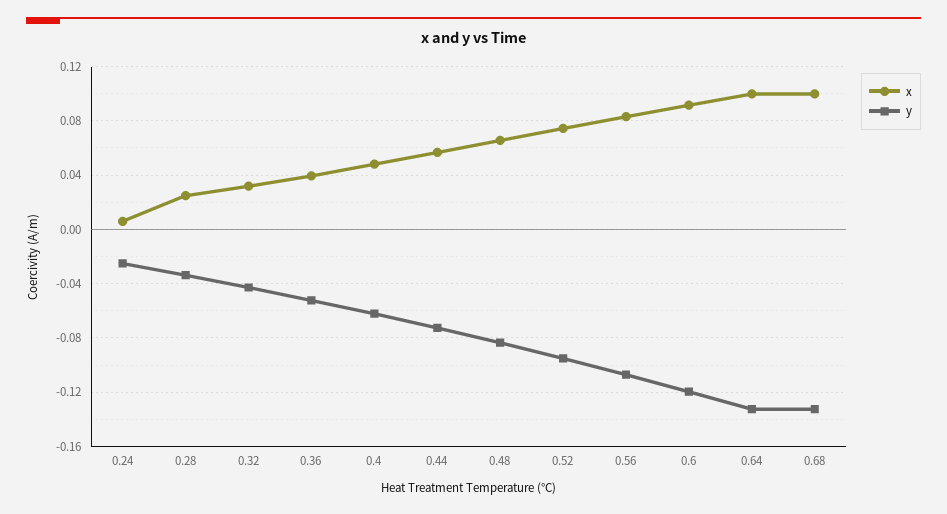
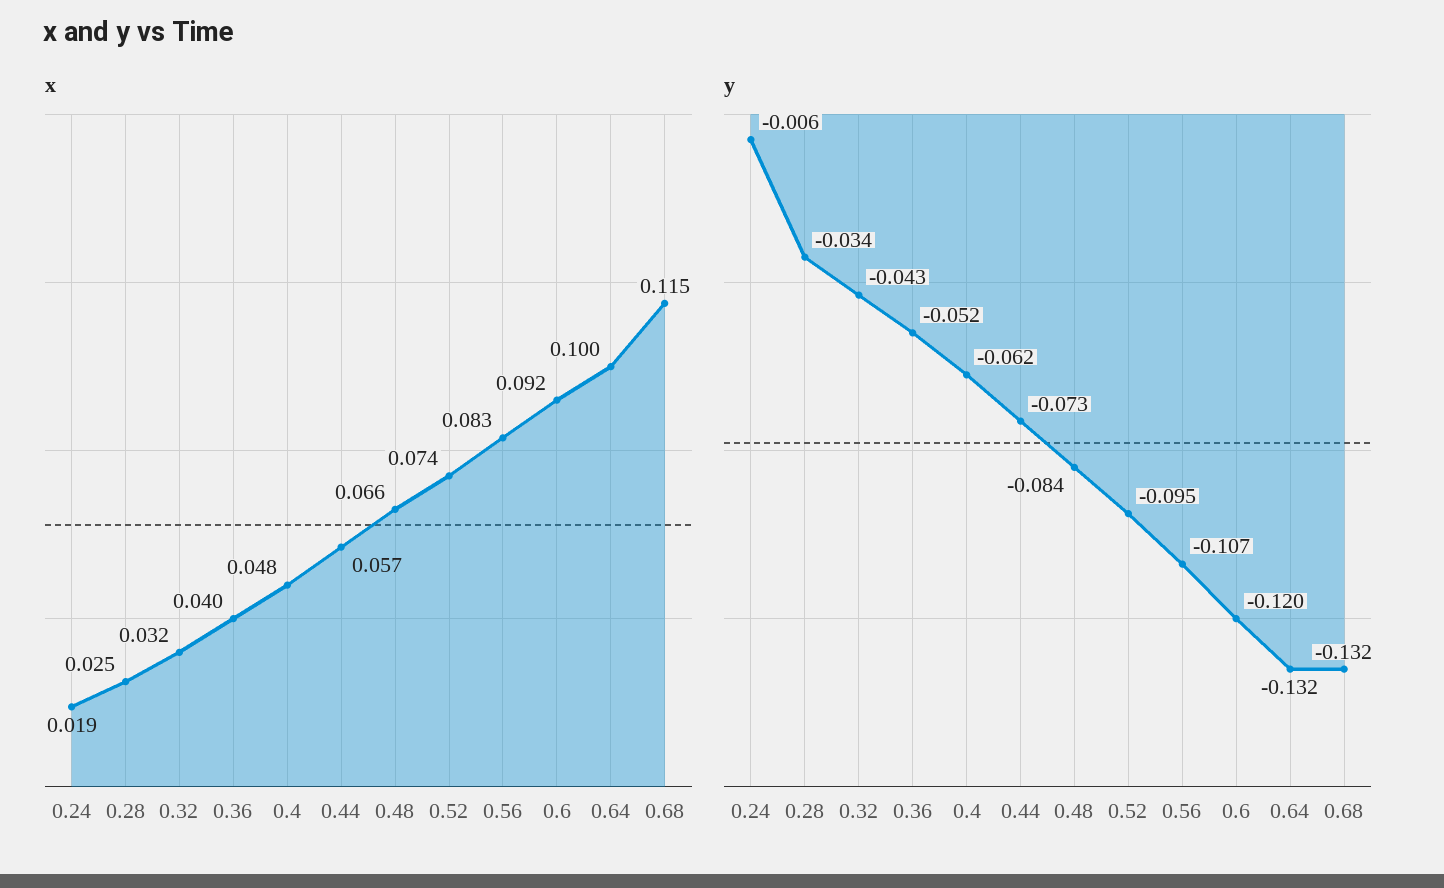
  {
    "x": {
-     "0.24": 0.005,
+     "0.24": 0.019,
      "0.28": 0.025,
      "0.32": 0.032,
      "0.36": 0.04,
      "0.4": 0.048,
      "0.44": 0.057,
      "0.48": 0.066,
      "0.52": 0.074,
      "0.56": 0.083,
      "0.6": 0.092,
      "0.64": 0.1,
-     "0.68": 0.1
+     "0.68": 0.115
    },
    "y": {
-     "0.24": -0.025,
+     "0.24": -0.006,
      "0.28": -0.034,
      "0.32": -0.043,
      "0.36": -0.052,
      "0.4": -0.062,
      "0.44": -0.073,
      "0.48": -0.084,
      "0.52": -0.095,
      "0.56": -0.107,
      "0.6": -0.12,
      "0.64": -0.132,
      "0.68": -0.132
    }
  }

